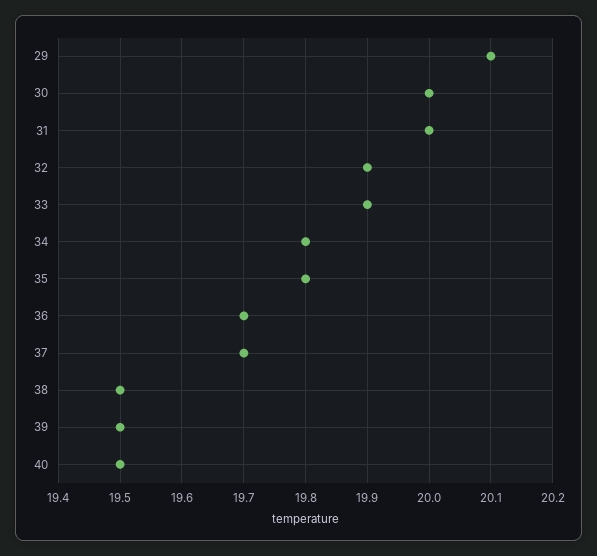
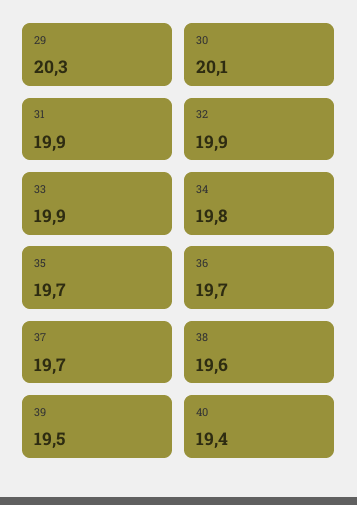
  {
-   "29": 20.1,
+   "29": 20.3,
-   "30": 20,
+   "30": 20.1,
-   "31": 20,
+   "31": 19.9,
    "32": 19.9,
    "33": 19.9,
    "34": 19.8,
-   "35": 19.8,
+   "35": 19.7,
    "36": 19.7,
    "37": 19.7,
-   "38": 19.5,
+   "38": 19.6,
    "39": 19.5,
-   "40": 19.5
+   "40": 19.4
  }

